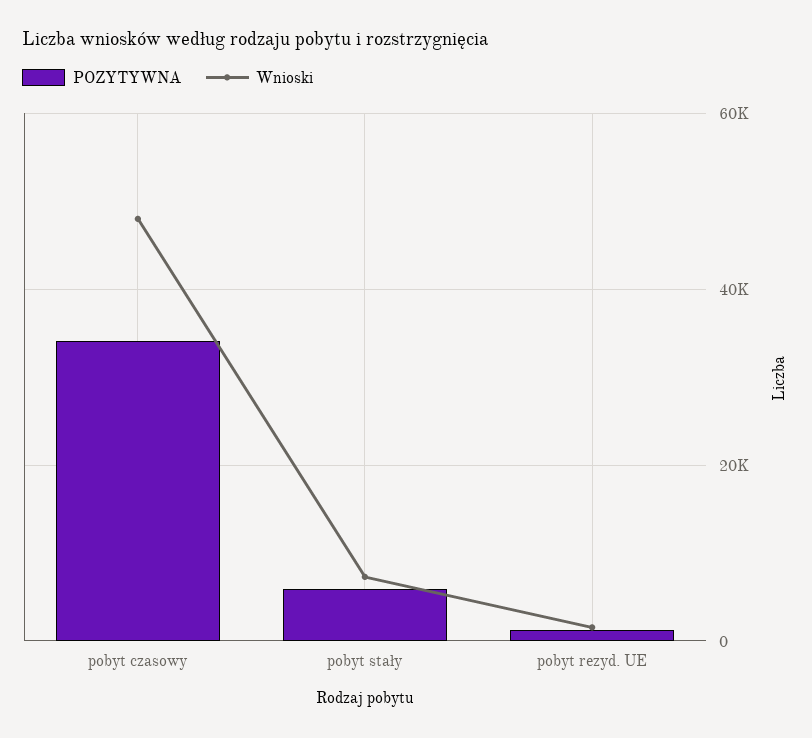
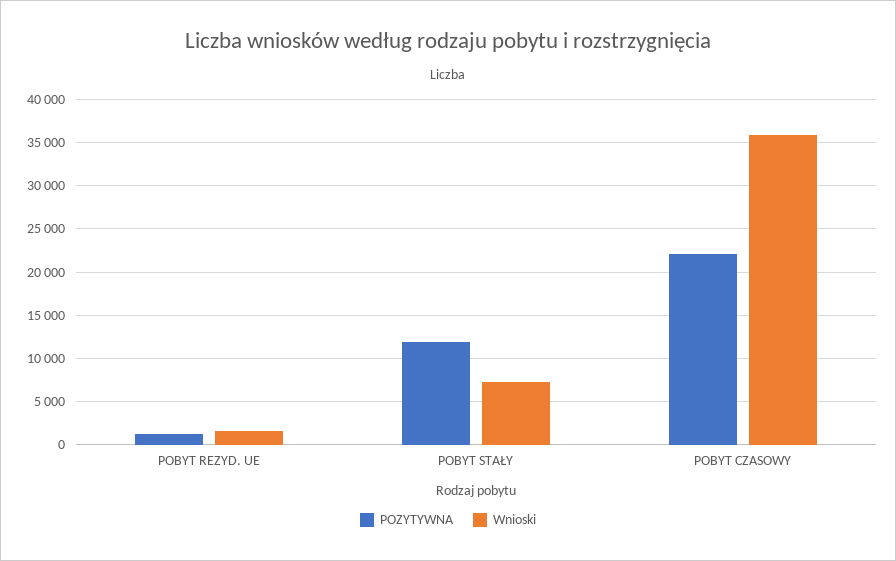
  {
    "POZYTYWNA": {
-     "pobyt czasowy": 34000,
+     "pobyt czasowy": 22000,
-     "pobyt stały": 6000,
+     "pobyt stały": 12000,
      "pobyt rezyd. UE": 1000
    },
    "Wnioski": {
-     "pobyt czasowy": 48000,
+     "pobyt czasowy": 36000,
      "pobyt stały": 7000,
      "pobyt rezyd. UE": 2000
    }
  }

